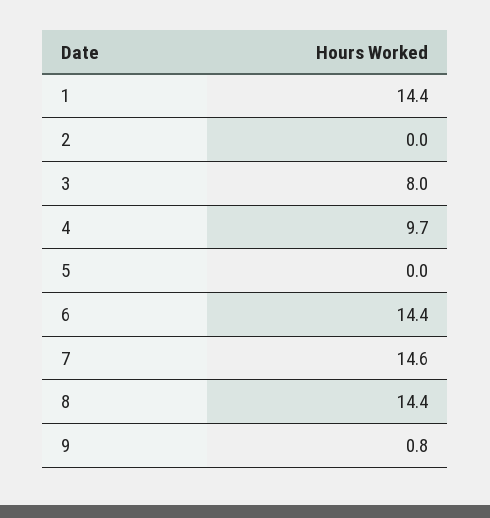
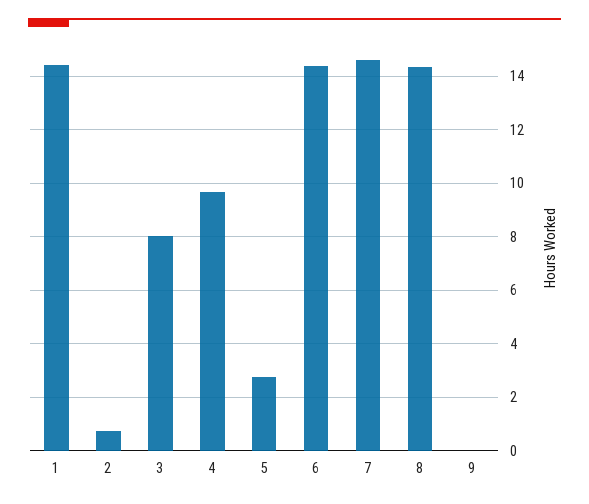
  {
    "1": 14.4,
-   "2": 0,
+   "2": 0.75,
    "3": 8,
    "4": 9.7,
-   "5": 0,
+   "5": 2.75,
    "6": 14.4,
    "7": 14.6,
    "8": 14.4,
-   "9": 0.8
+   "9": 0
  }

